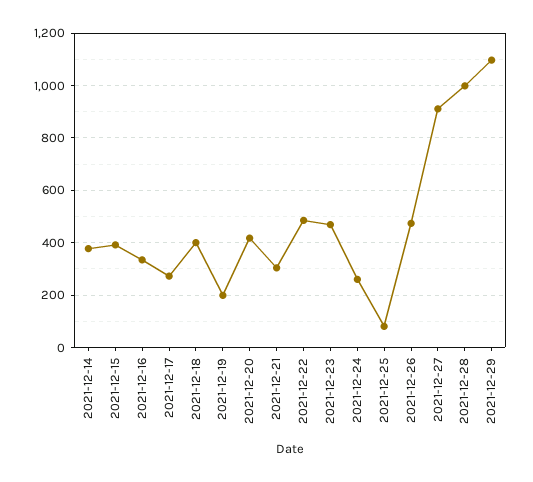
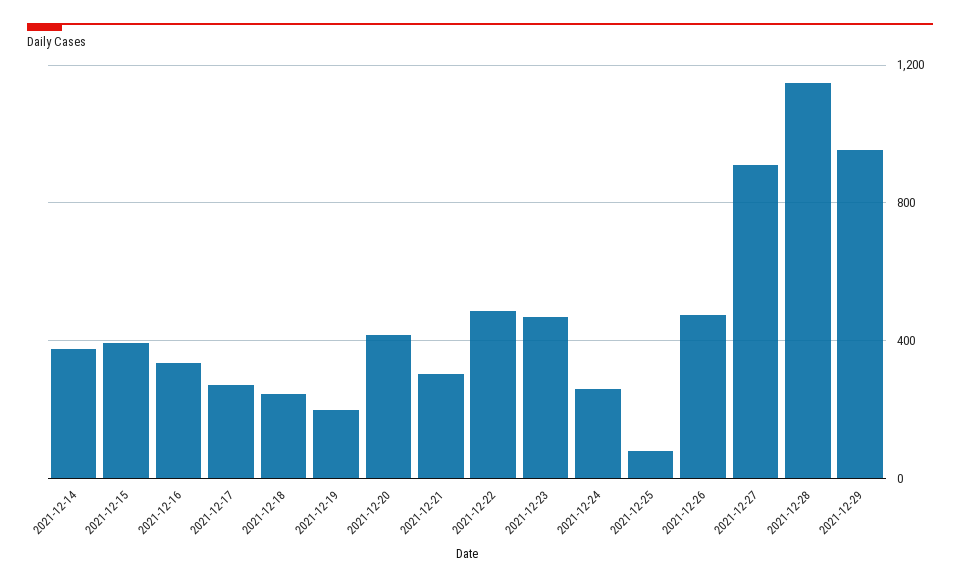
  {
    "2021-12-14": 375,
    "2021-12-15": 400,
    "2021-12-16": 325,
    "2021-12-17": 275,
-   "2021-12-18": 400,
+   "2021-12-18": 250,
    "2021-12-19": 200,
    "2021-12-20": 425,
    "2021-12-21": 300,
    "2021-12-22": 475,
    "2021-12-23": 475,
    "2021-12-24": 250,
    "2021-12-25": 75,
    "2021-12-26": 475,
    "2021-12-27": 900,
-   "2021-12-28": 1000,
+   "2021-12-28": 1150,
-   "2021-12-29": 1100
+   "2021-12-29": 950
  }

